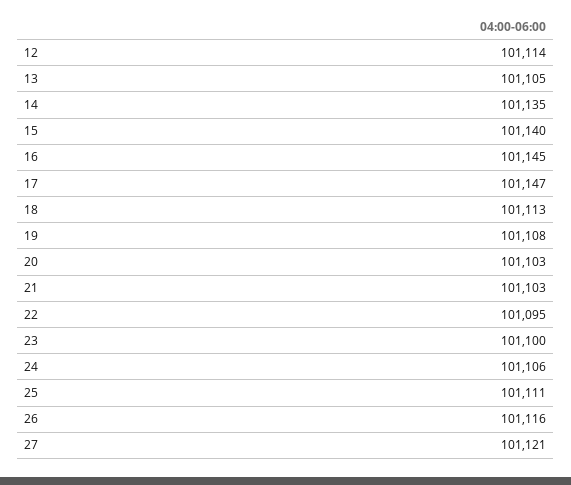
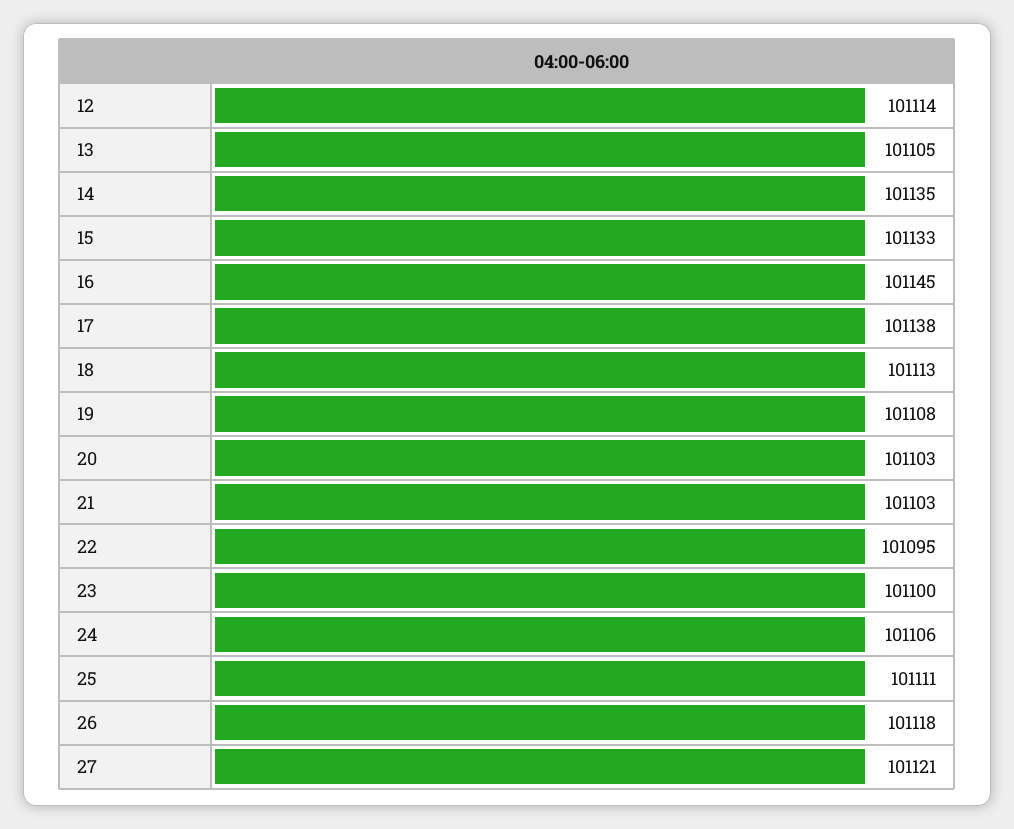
  {
    "12": 101114,
    "13": 101105,
    "14": 101135,
-   "15": 101140,
+   "15": 101133,
    "16": 101145,
-   "17": 101147,
+   "17": 101138,
    "18": 101113,
    "19": 101108,
    "20": 101103,
    "21": 101103,
    "22": 101095,
    "23": 101100,
    "24": 101106,
    "25": 101111,
-   "26": 101116,
+   "26": 101118,
    "27": 101121
  }

